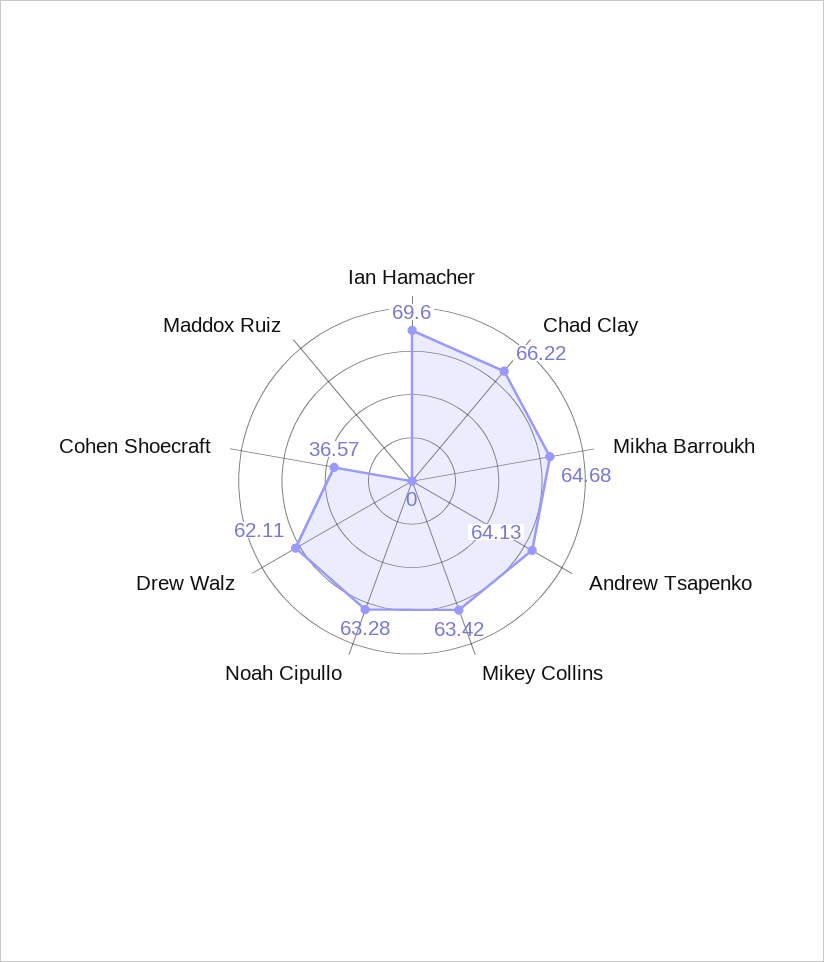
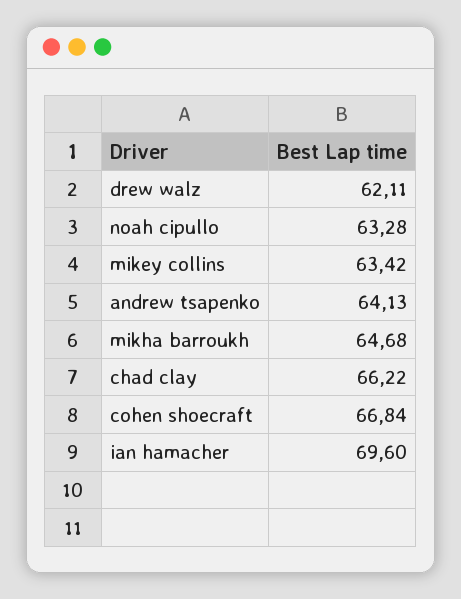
  {
    "Ian Hamacher": 69.6,
    "Chad Clay": 66.22,
    "Mikha Barroukh": 64.68,
    "Andrew Tsapenko": 64.13,
    "Mikey Collins": 63.42,
    "Noah Cipullo": 63.28,
    "Drew Walz": 62.11,
-   "Cohen Shoecraft": 36.57,
+   "Cohen Shoecraft": 66.84
-   "Maddox Ruiz": 0
  }

